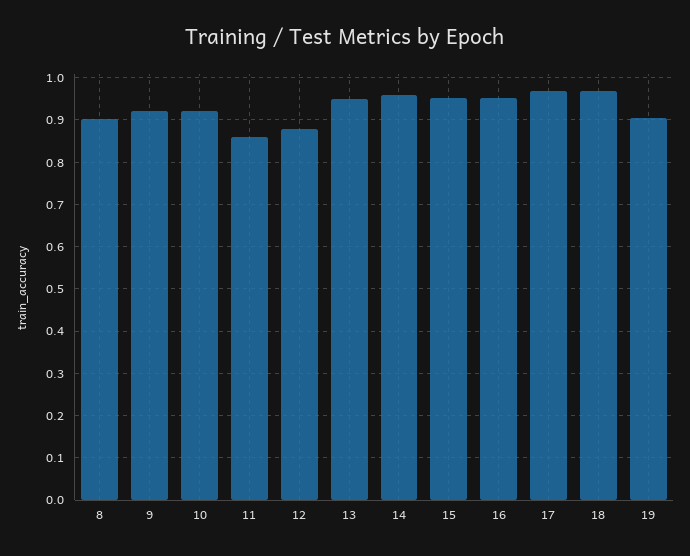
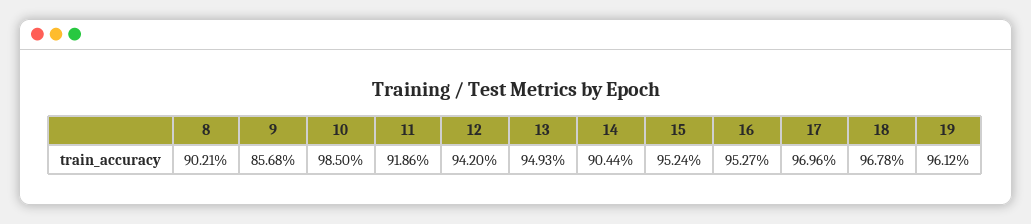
  {
    "8": 0.9021,
-   "9": 0.92,
+   "9": 0.8568,
-   "10": 0.92,
+   "10": 0.985,
-   "11": 0.86,
+   "11": 0.9186,
-   "12": 0.88,
+   "12": 0.942,
    "13": 0.9493,
-   "14": 0.96,
+   "14": 0.9044,
    "15": 0.9524,
    "16": 0.9527,
    "17": 0.9696,
    "18": 0.9678,
-   "19": 0.9
+   "19": 0.9612
  }

